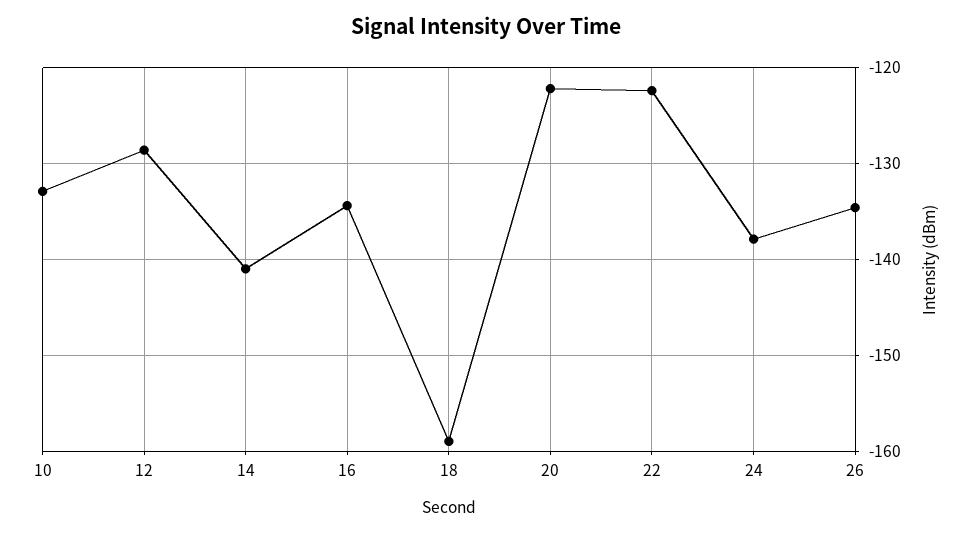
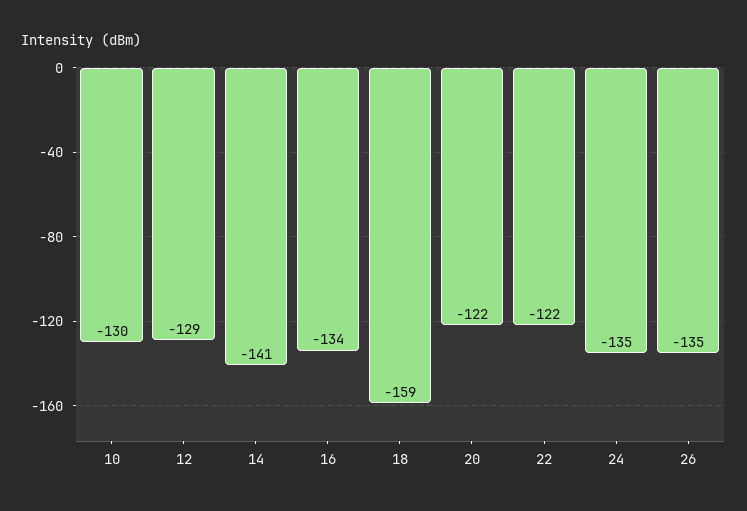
  {
-   "10": -133,
+   "10": -130,
    "12": -129,
    "14": -141,
    "16": -134,
    "18": -159,
    "20": -122,
    "22": -122,
-   "24": -138,
+   "24": -135,
    "26": -135
  }

